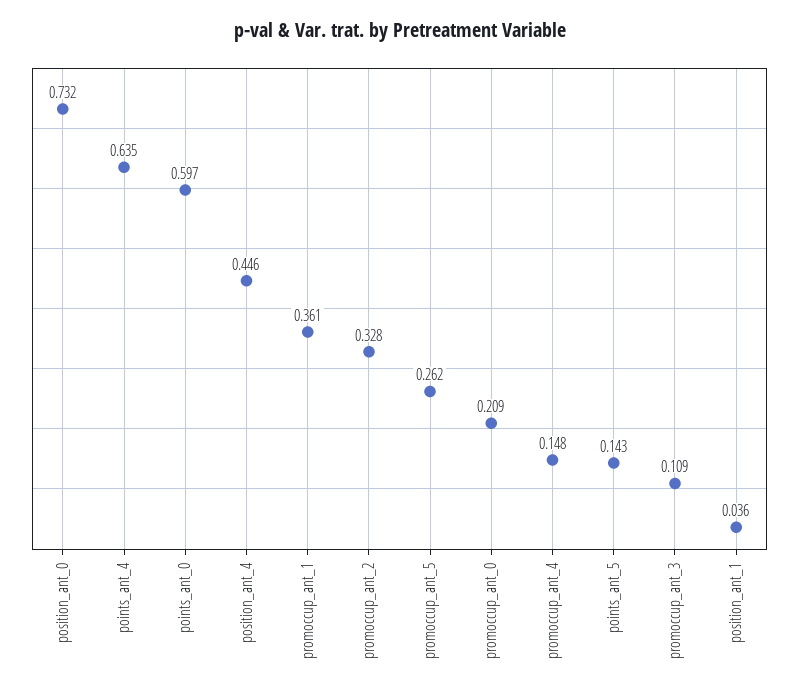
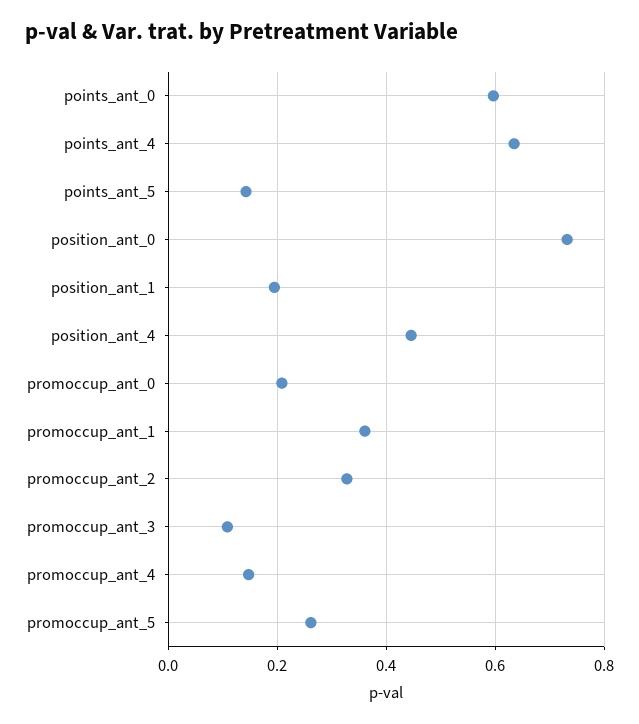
  {
    "position_ant_0": 0.732,
    "points_ant_4": 0.635,
    "points_ant_0": 0.597,
    "position_ant_4": 0.446,
    "promoccup_ant_1": 0.361,
    "promoccup_ant_2": 0.328,
    "promoccup_ant_5": 0.262,
    "promoccup_ant_0": 0.209,
    "promoccup_ant_4": 0.148,
    "points_ant_5": 0.143,
    "promoccup_ant_3": 0.109,
-   "position_ant_1": 0.036
+   "position_ant_1": 0.2
  }

